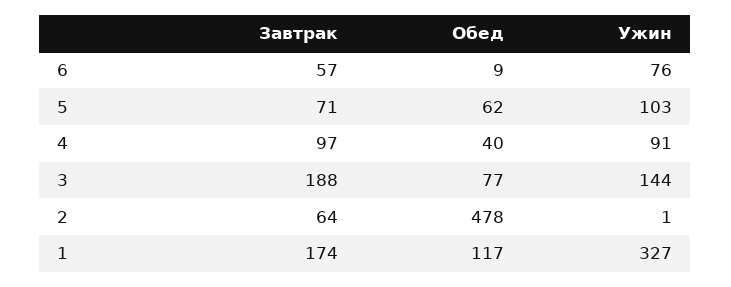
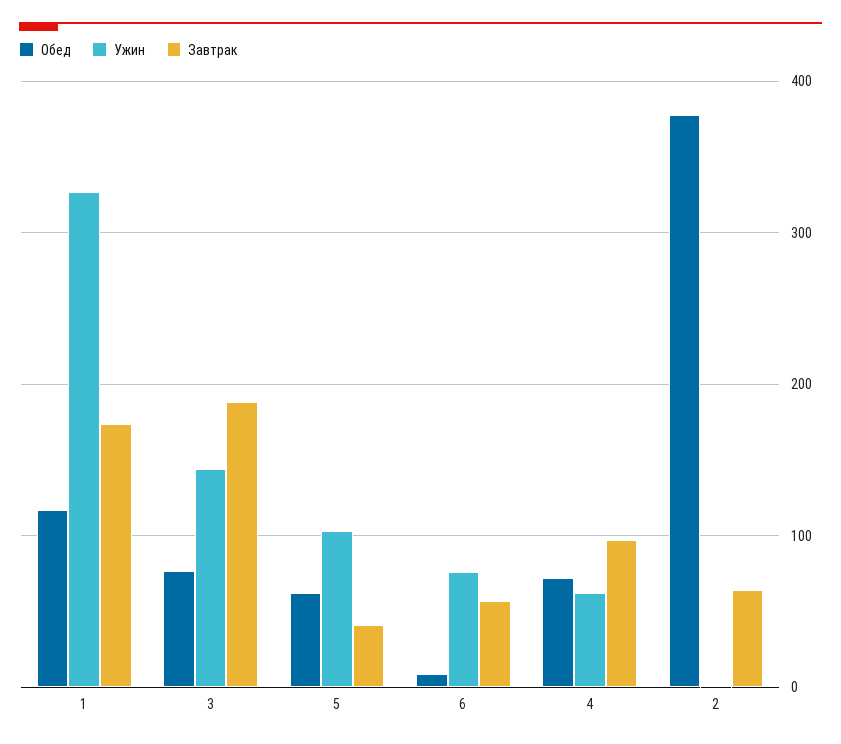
  {
    "Завтрак": {
      "6": 57,
-     "5": 71,
+     "5": 40,
      "4": 97,
      "3": 188,
      "2": 64,
      "1": 174
    },
    "Обед": {
      "6": 9,
      "5": 62,
-     "4": 40,
+     "4": 70,
      "3": 77,
-     "2": 478,
+     "2": 380,
      "1": 117
    },
    "Ужин": {
      "6": 76,
      "5": 103,
-     "4": 91,
+     "4": 60,
      "3": 144,
      "2": 1,
      "1": 327
    }
  }

